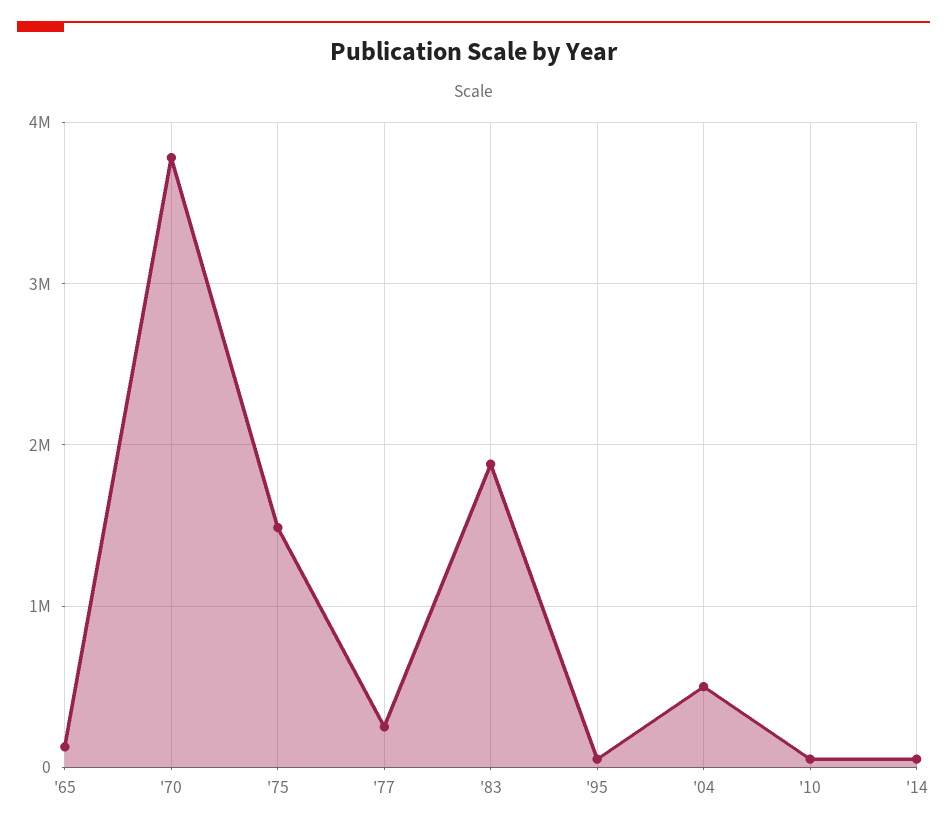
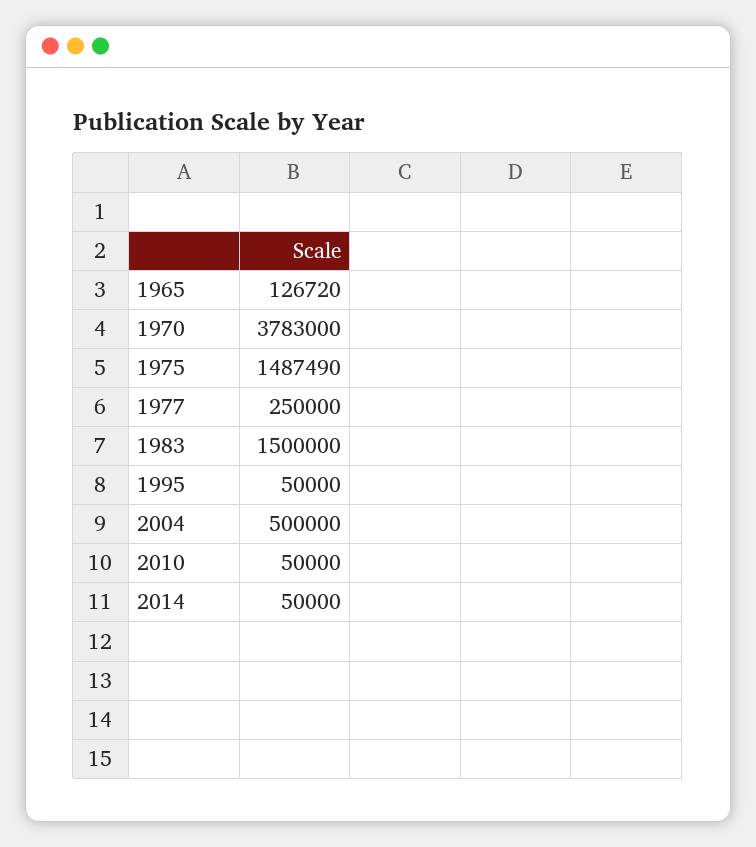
  {
    "'65": 126720,
    "'70": 3783000,
    "'75": 1487490,
    "'77": 250000,
-   "'83": 1900000,
+   "'83": 1500000,
    "'95": 50000,
    "'04": 500000,
    "'10": 50000,
    "'14": 50000
  }

